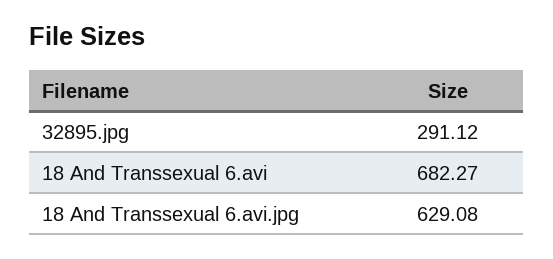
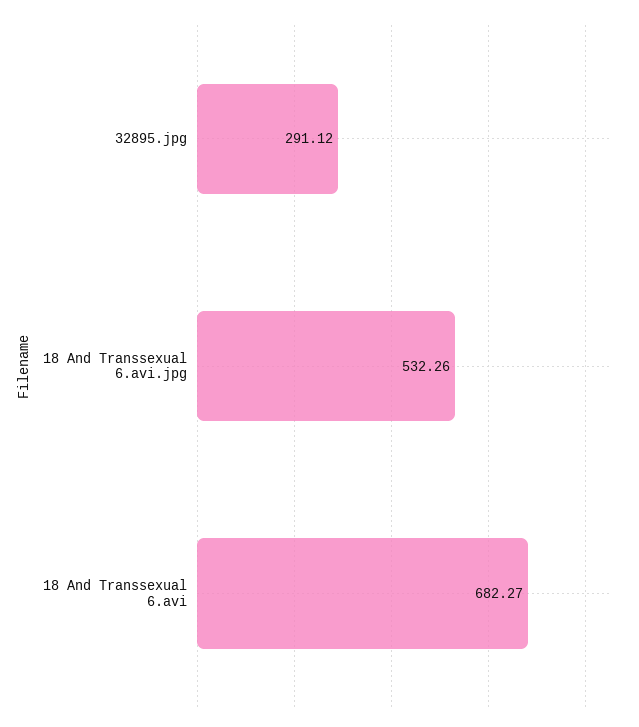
  {
    "32895.jpg": 291.12,
    "18 And Transsexual 6.avi": 682.27,
-   "18 And Transsexual 6.avi.jpg": 629.08
+   "18 And Transsexual 6.avi.jpg": 532.26
  }

